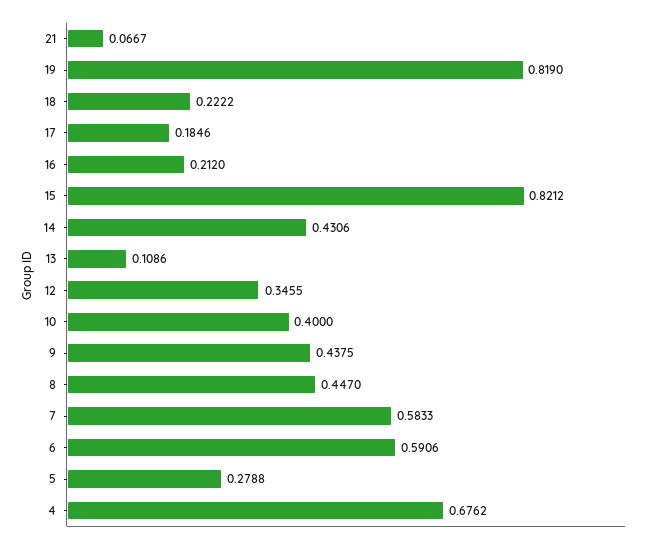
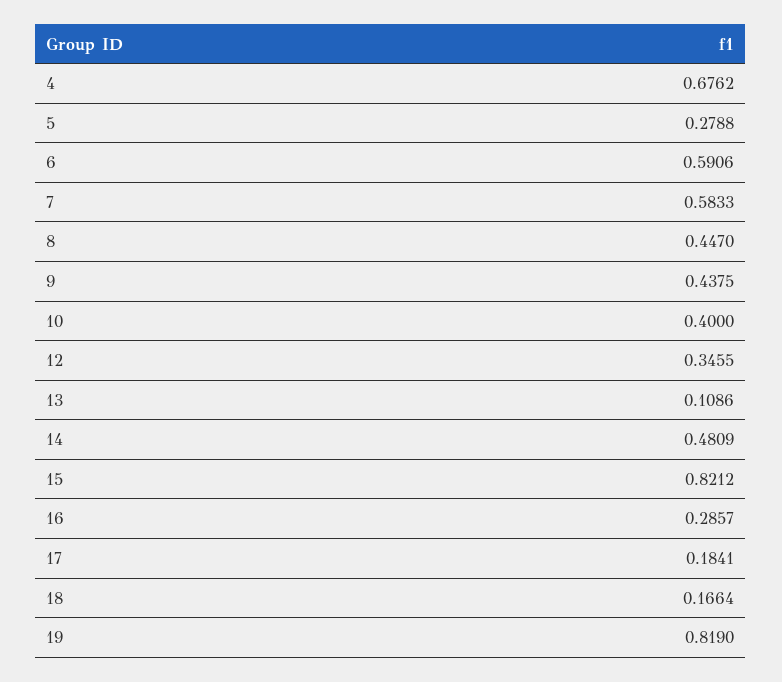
  {
-   "21": 0.0667,
    "19": 0.819,
-   "18": 0.2222,
+   "18": 0.1664,
-   "17": 0.1846,
+   "17": 0.1841,
-   "16": 0.212,
+   "16": 0.2857,
    "15": 0.8212,
-   "14": 0.4306,
+   "14": 0.4809,
    "13": 0.1086,
    "12": 0.3455,
    "10": 0.4,
    "9": 0.4375,
    "8": 0.447,
    "7": 0.5833,
    "6": 0.5906,
    "5": 0.2788,
    "4": 0.6762
  }

